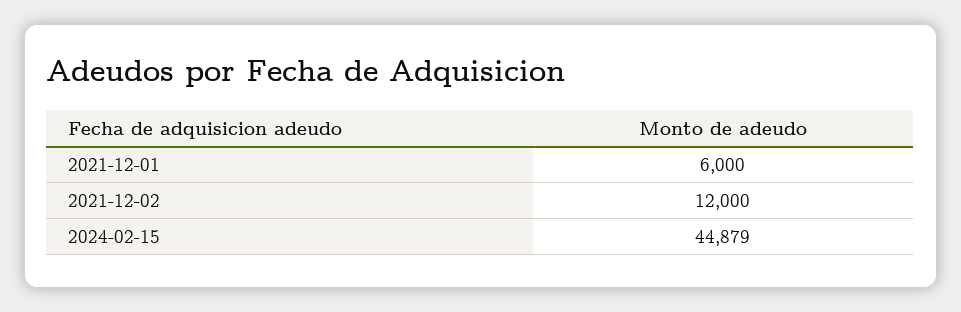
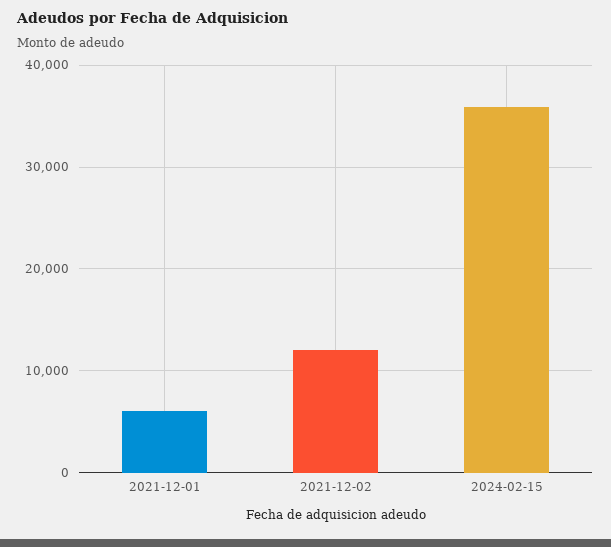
  {
    "2021-12-01": 6000,
    "2021-12-02": 12000,
-   "2024-02-15": 44879
+   "2024-02-15": 36000
  }

